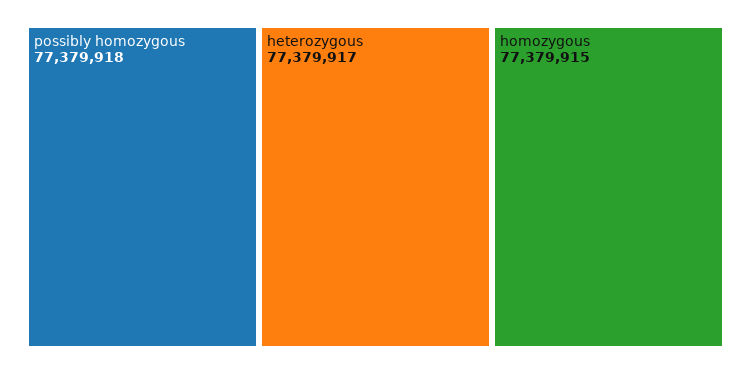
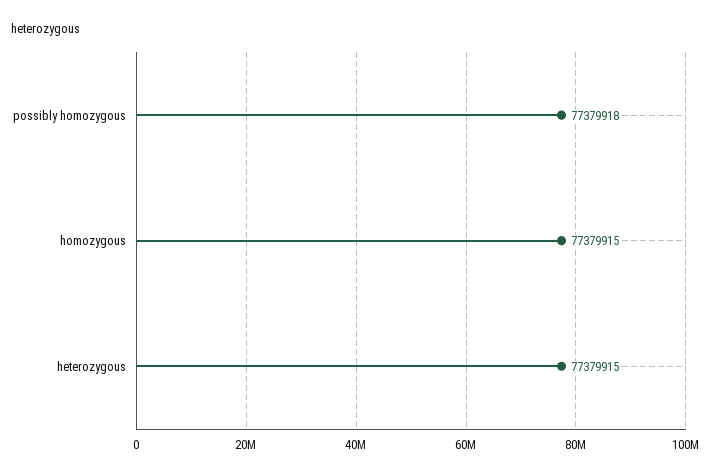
  {
    "possibly homozygous": 77379918,
-   "heterozygous": 77379917,
+   "heterozygous": 77379915,
    "homozygous": 77379915
  }

